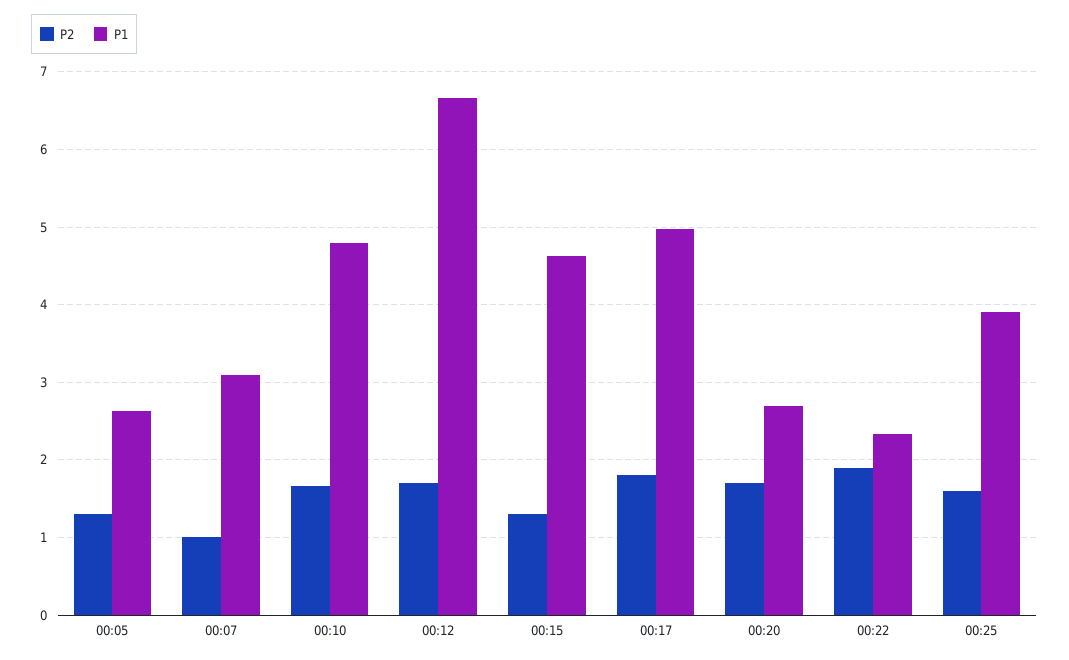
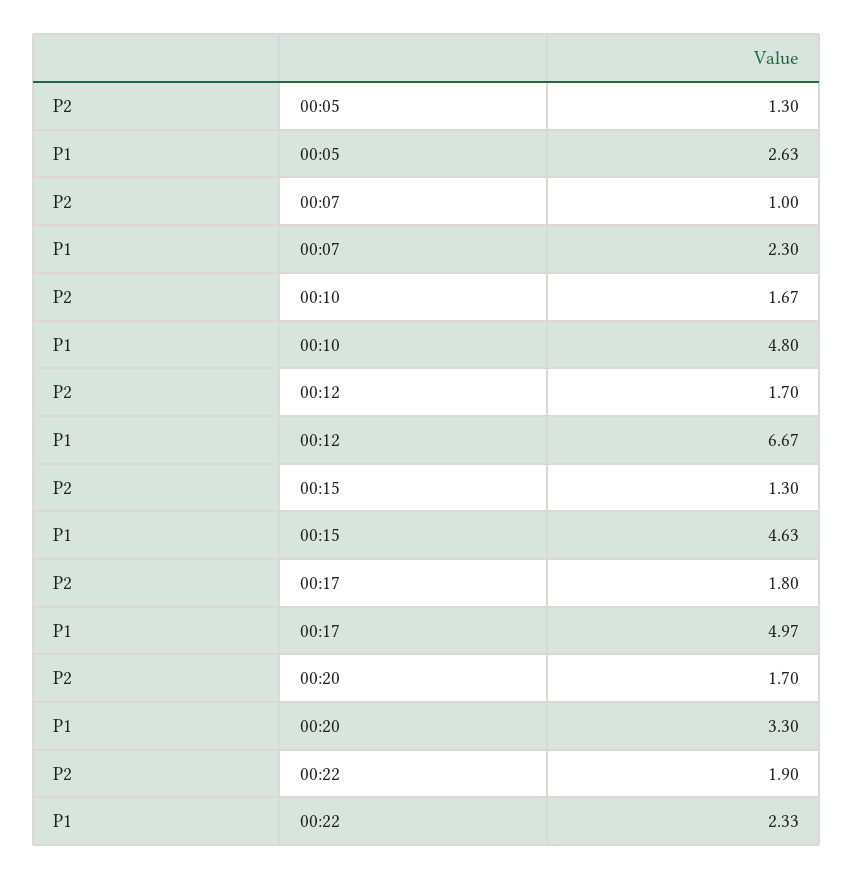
  {
    "P2": {
      "00:05": 1.3,
      "00:07": 1,
      "00:10": 1.67,
      "00:12": 1.7,
      "00:15": 1.3,
      "00:17": 1.8,
      "00:20": 1.7,
-     "00:22": 1.9,
+     "00:22": 1.9
-     "00:25": 1.6
    },
    "P1": {
      "00:05": 2.63,
-     "00:07": 3.1,
+     "00:07": 2.3,
      "00:10": 4.8,
      "00:12": 6.67,
      "00:15": 4.63,
      "00:17": 4.97,
-     "00:20": 2.7,
+     "00:20": 3.3,
-     "00:22": 2.33,
+     "00:22": 2.33
-     "00:25": 3.9
    }
  }

